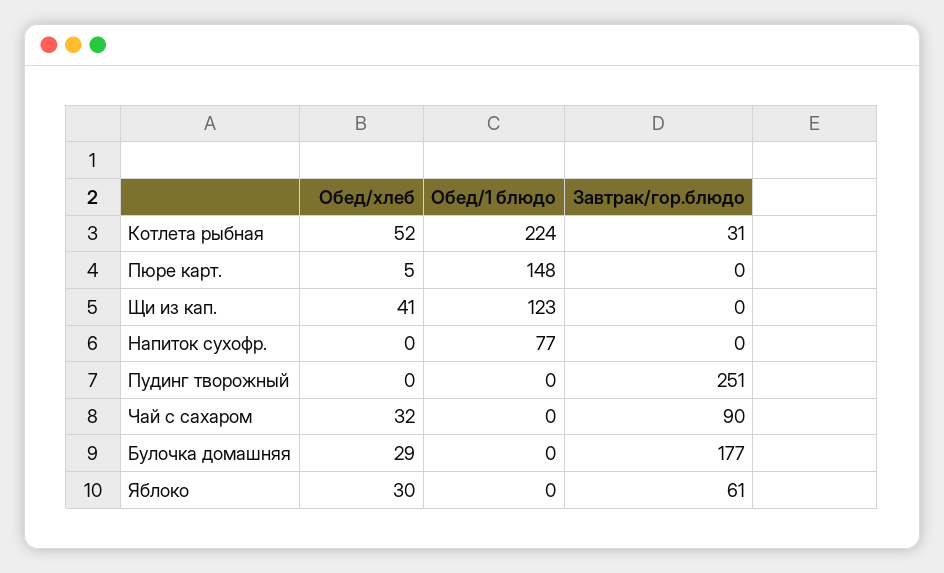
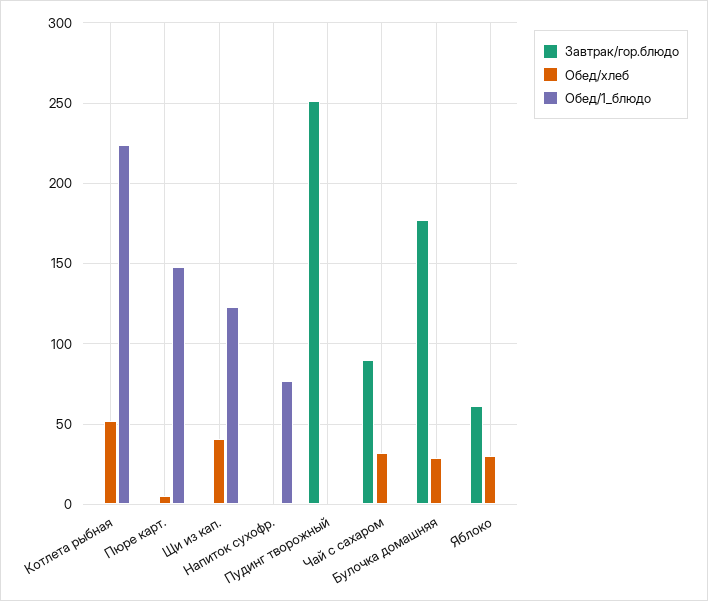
  {
    "Обед/хлеб": {
      "Котлета рыбная": 52,
      "Пюре карт.": 5,
      "Щи из кап.": 41,
      "Напиток сухофр.": 0,
      "Пудинг творожный": 0,
      "Чай с сахаром": 32,
      "Булочка домашняя": 29,
      "Яблоко": 30
    },
    "Обед/1 блюдо": {
      "Котлета рыбная": 224,
      "Пюре карт.": 148,
      "Щи из кап.": 123,
      "Напиток сухофр.": 77,
      "Пудинг творожный": 0,
      "Чай с сахаром": 0,
      "Булочка домашняя": 0,
      "Яблоко": 0
    },
    "Завтрак/гор.блюдо": {
-     "Котлета рыбная": 31,
+     "Котлета рыбная": 0,
      "Пюре карт.": 0,
      "Щи из кап.": 0,
      "Напиток сухофр.": 0,
      "Пудинг творожный": 251,
      "Чай с сахаром": 90,
      "Булочка домашняя": 177,
      "Яблоко": 61
    }
  }

